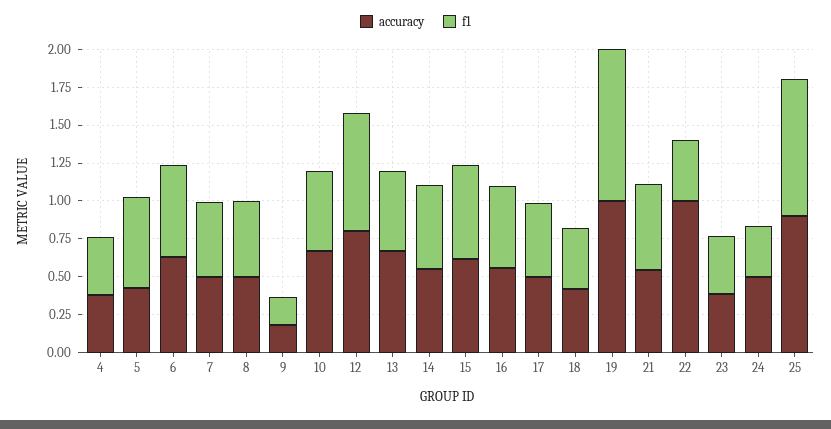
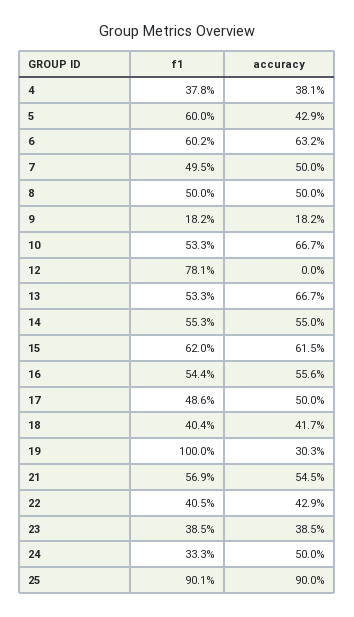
  {
    "accuracy": {
      "4": 0.381,
      "5": 0.429,
      "6": 0.632,
      "7": 0.5,
      "8": 0.5,
      "9": 0.182,
      "10": 0.667,
-     "12": 0.75,
+     "12": 0,
      "13": 0.667,
      "14": 0.55,
      "15": 0.615,
      "16": 0.556,
      "17": 0.5,
      "18": 0.417,
-     "19": 1,
+     "19": 0.303,
      "21": 0.545,
-     "22": 1,
+     "22": 0.429,
      "23": 0.385,
      "24": 0.5,
      "25": 0.9
    },
    "f1": {
      "4": 0.378,
      "5": 0.6,
      "6": 0.602,
      "7": 0.495,
      "8": 0.5,
      "9": 0.182,
      "10": 0.533,
      "12": 0.781,
      "13": 0.533,
      "14": 0.553,
      "15": 0.62,
      "16": 0.544,
      "17": 0.486,
      "18": 0.404,
      "19": 1,
      "21": 0.569,
      "22": 0.405,
      "23": 0.385,
      "24": 0.333,
      "25": 0.901
    }
  }

